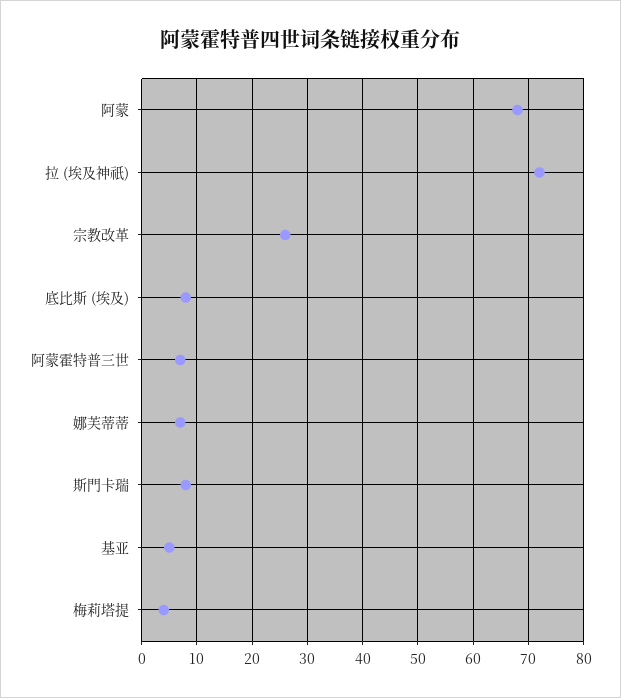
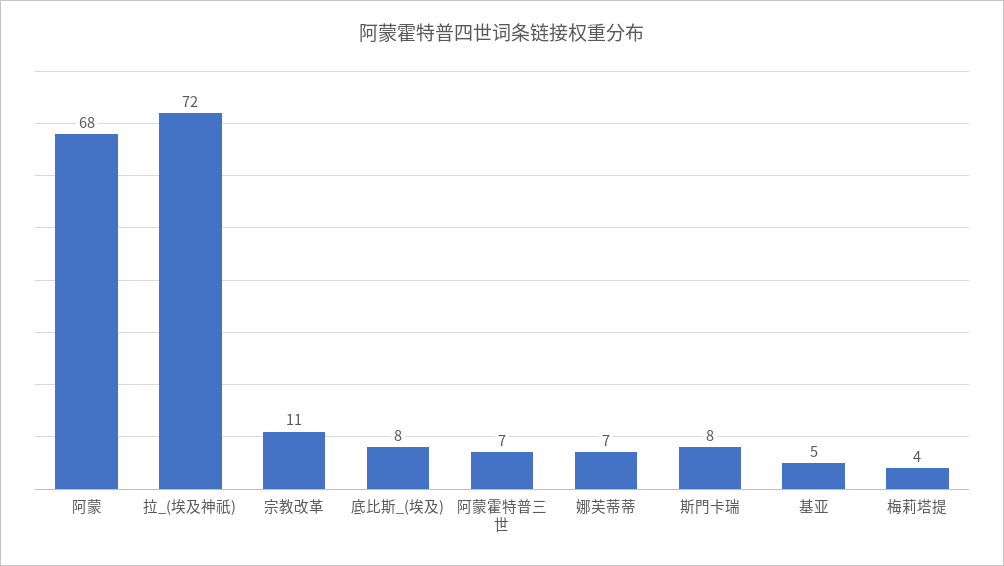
  {
    "阿蒙": 68,
    "拉 (埃及神祇)": 72,
-   "宗教改革": 25,
+   "宗教改革": 11,
    "底比斯 (埃及)": 8,
    "阿蒙霍特普三世": 7,
    "娜芙蒂蒂": 7,
    "斯門卡瑞": 8,
    "基亚": 5,
    "梅莉塔提": 4
  }

